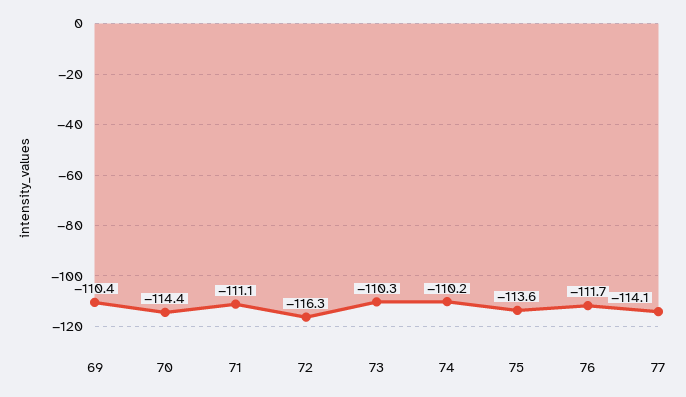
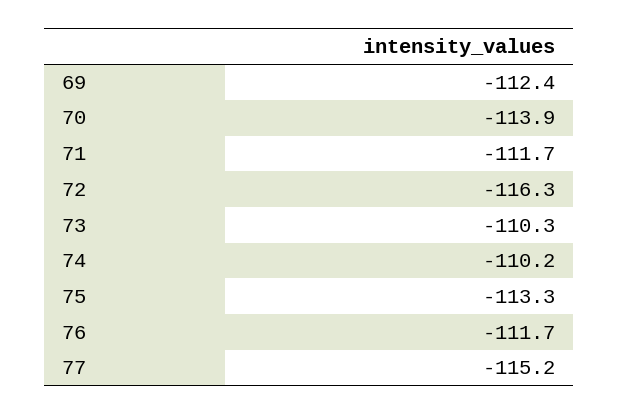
  {
-   "69": -110.4,
+   "69": -112.4,
-   "70": -114.4,
+   "70": -113.9,
-   "71": -111.1,
+   "71": -111.7,
    "72": -116.3,
    "73": -110.3,
    "74": -110.2,
-   "75": -113.6,
+   "75": -113.3,
    "76": -111.7,
-   "77": -114.1
+   "77": -115.2
  }

